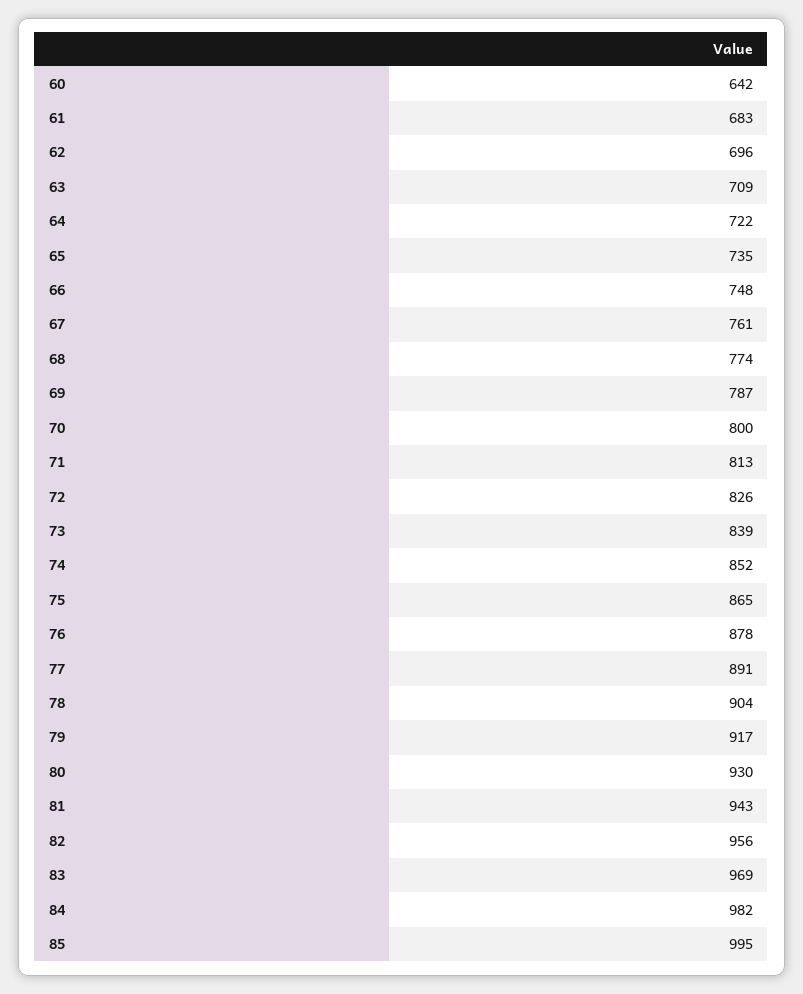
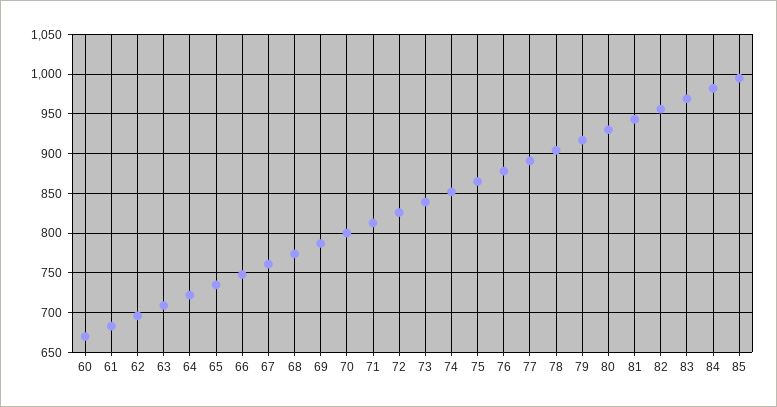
  {
-   "60": 642,
+   "60": 670,
    "61": 683,
    "62": 696,
    "63": 709,
    "64": 722,
    "65": 735,
    "66": 748,
    "67": 761,
    "68": 774,
    "69": 787,
    "70": 800,
    "71": 813,
    "72": 826,
    "73": 839,
    "74": 852,
    "75": 865,
    "76": 878,
    "77": 891,
    "78": 904,
    "79": 917,
    "80": 930,
    "81": 943,
    "82": 956,
    "83": 969,
    "84": 982,
    "85": 995
  }

